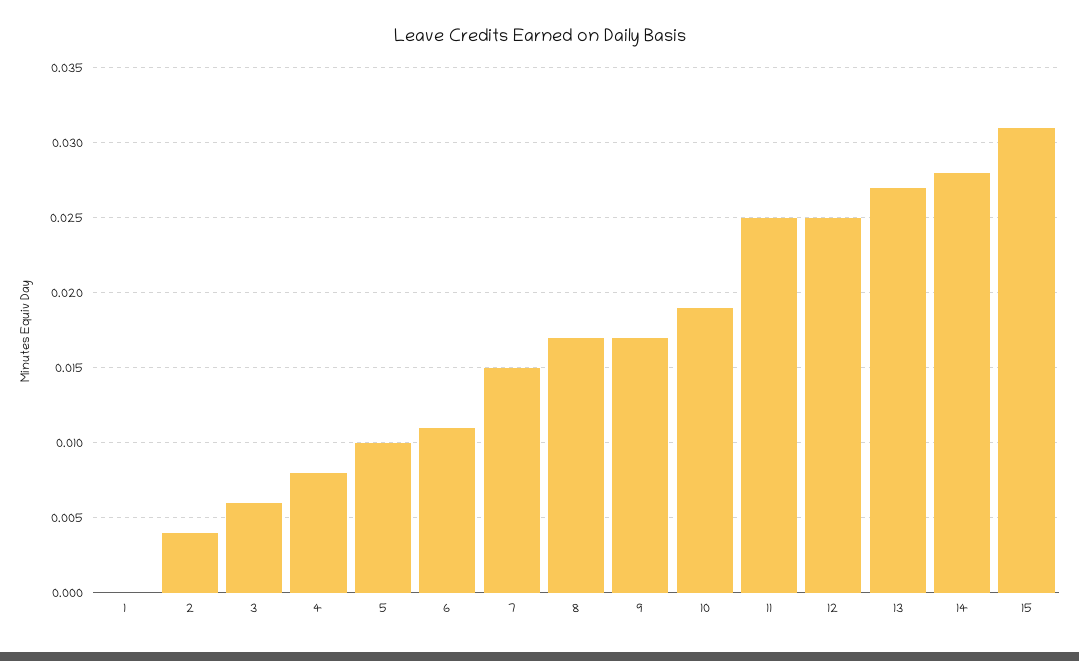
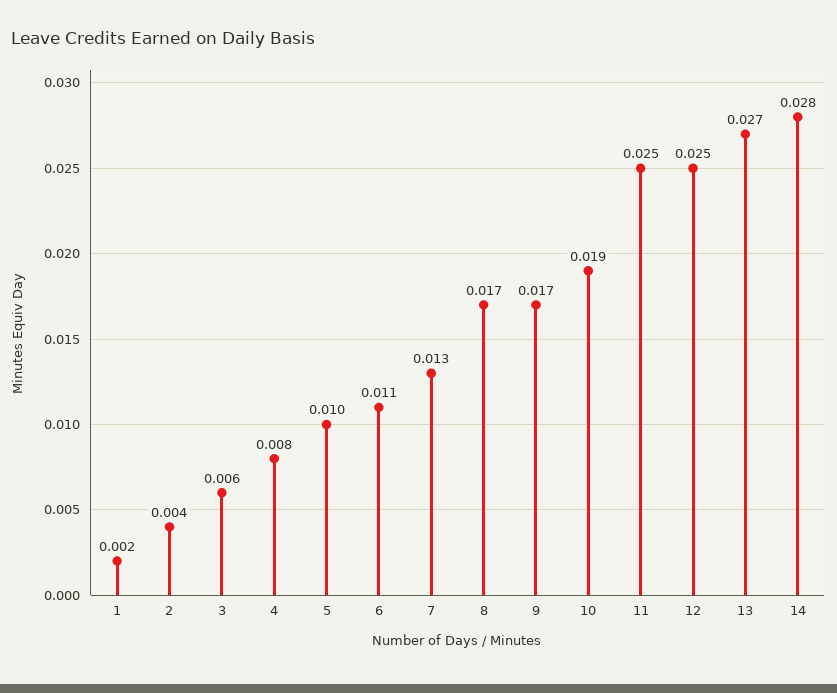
  {
-   "1": 0,
+   "1": 0.002,
    "2": 0.004,
    "3": 0.006,
    "4": 0.008,
    "5": 0.01,
    "6": 0.011,
-   "7": 0.015,
+   "7": 0.013,
    "8": 0.017,
    "9": 0.017,
    "10": 0.019,
    "11": 0.025,
    "12": 0.025,
    "13": 0.027,
-   "14": 0.028,
+   "14": 0.028
-   "15": 0.031
  }

